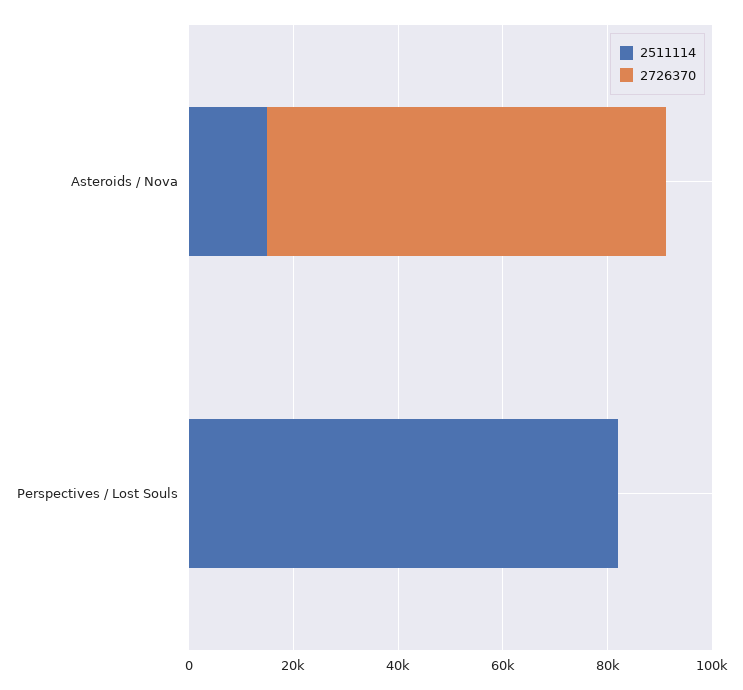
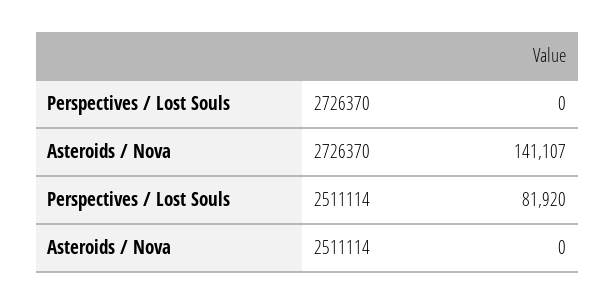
  {
    "2511114": {
-     "Asteroids / Nova": 15000,
+     "Asteroids / Nova": 0,
      "Perspectives / Lost Souls": 81920
    },
    "2726370": {
-     "Asteroids / Nova": 75000,
+     "Asteroids / Nova": 141107,
      "Perspectives / Lost Souls": 0
    }
  }

